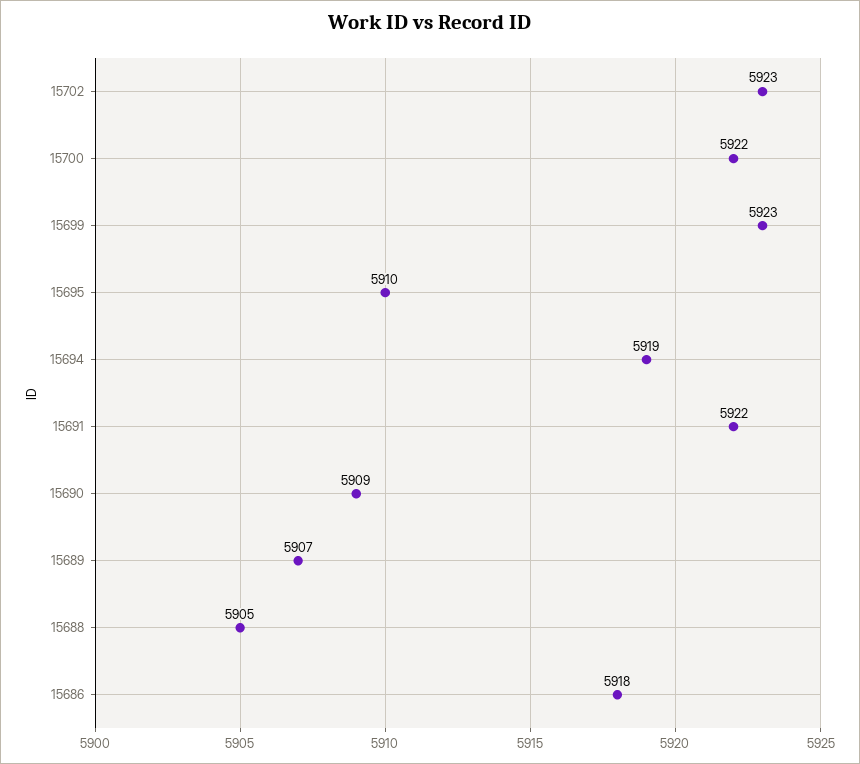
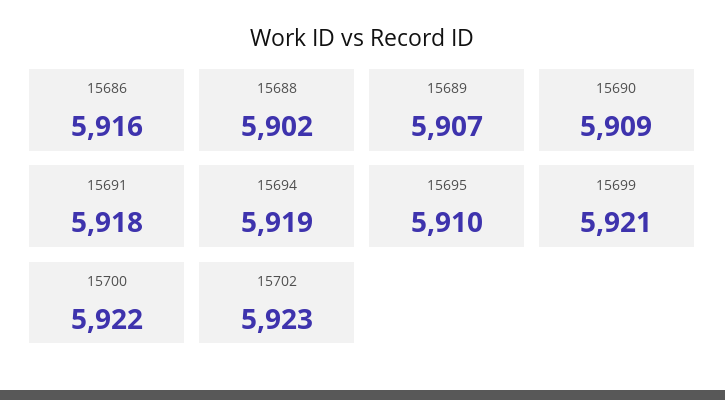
  {
    "15702": 5923,
    "15700": 5922,
-   "15699": 5923,
+   "15699": 5921,
    "15695": 5910,
    "15694": 5919,
-   "15691": 5922,
+   "15691": 5918,
    "15690": 5909,
    "15689": 5907,
-   "15688": 5905,
+   "15688": 5902,
-   "15686": 5918
+   "15686": 5916
  }

